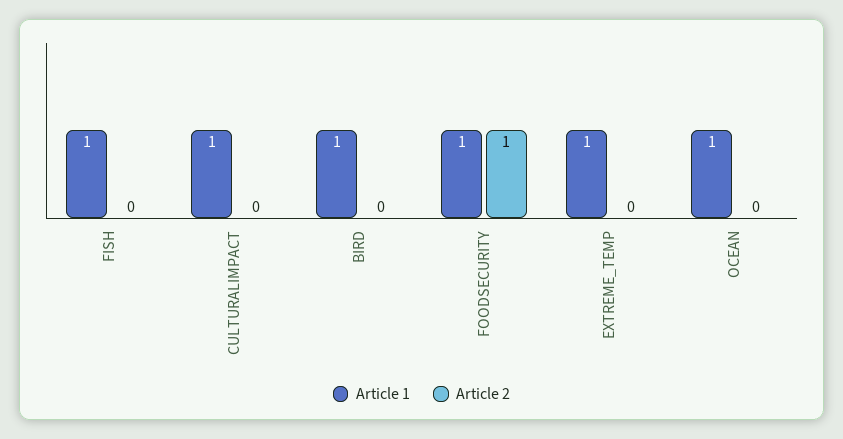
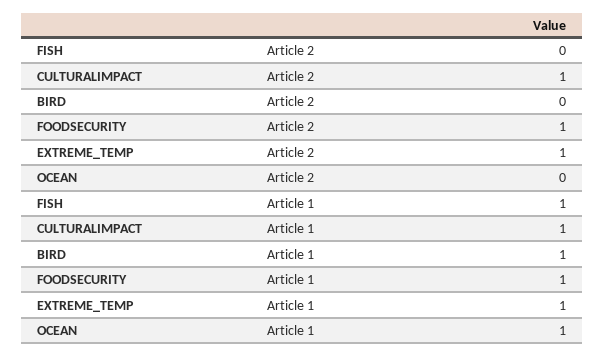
  {
    "Article 1": {
      "FISH": 1,
      "CULTURALIMPACT": 1,
      "BIRD": 1,
      "FOODSECURITY": 1,
      "EXTREME_TEMP": 1,
      "OCEAN": 1
    },
    "Article 2": {
      "FISH": 0,
-     "CULTURALIMPACT": 0,
+     "CULTURALIMPACT": 1,
      "BIRD": 0,
      "FOODSECURITY": 1,
-     "EXTREME_TEMP": 0,
+     "EXTREME_TEMP": 1,
      "OCEAN": 0
    }
  }

